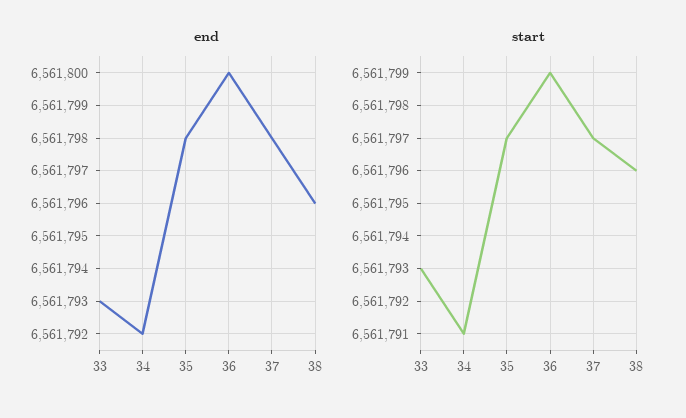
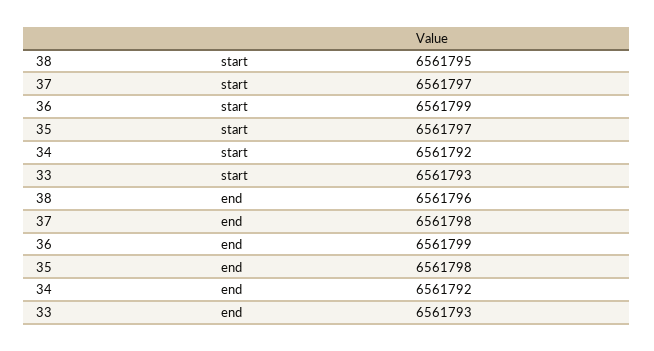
  {
    "end": {
      "33": 6561793,
      "34": 6561792,
      "35": 6561798,
-     "36": 6561800,
+     "36": 6561799,
      "37": 6561798,
      "38": 6561796
    },
    "start": {
      "33": 6561793,
-     "34": 6561791,
+     "34": 6561792,
      "35": 6561797,
      "36": 6561799,
      "37": 6561797,
-     "38": 6561796
+     "38": 6561795
    }
  }

